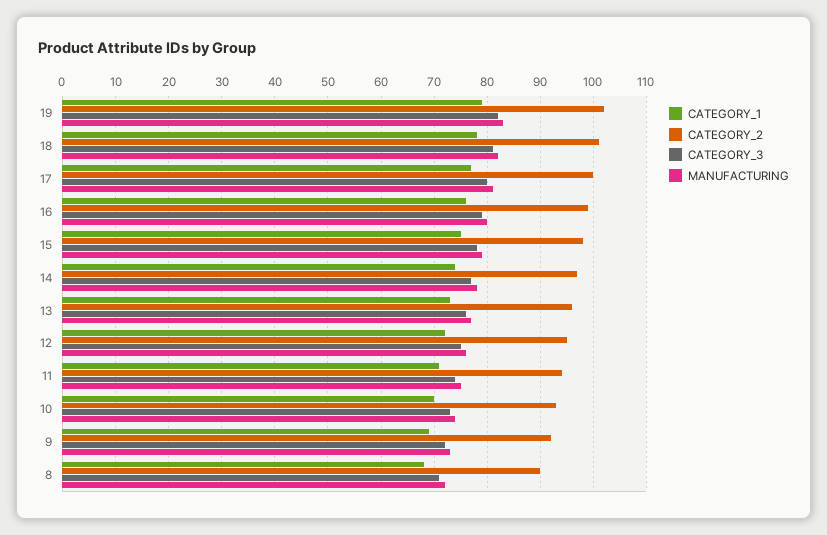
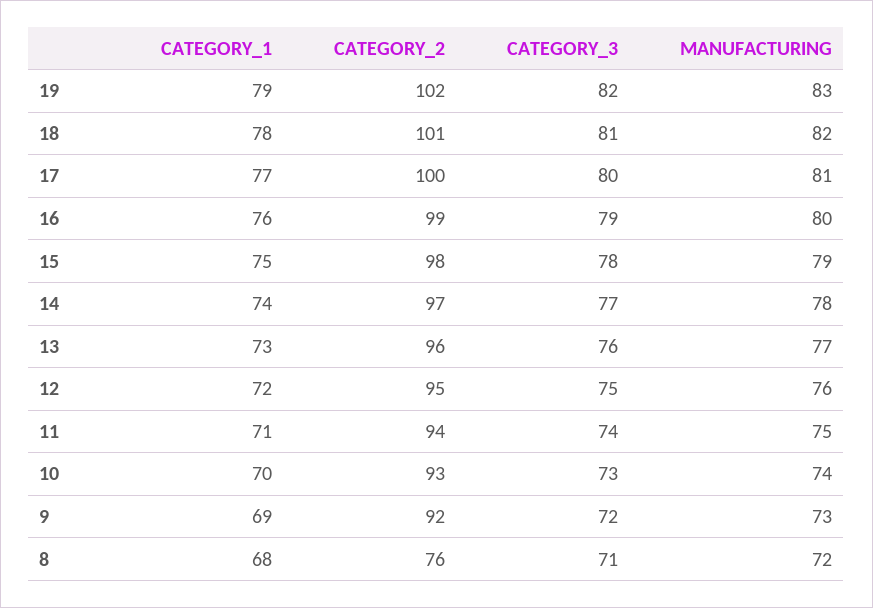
  {
    "CATEGORY_1": {
      "19": 79,
      "18": 78,
      "17": 77,
      "16": 76,
      "15": 75,
      "14": 74,
      "13": 73,
      "12": 72,
      "11": 71,
      "10": 70,
      "9": 69,
      "8": 68
    },
    "CATEGORY_2": {
      "19": 102,
      "18": 101,
      "17": 100,
      "16": 99,
      "15": 98,
      "14": 97,
      "13": 96,
      "12": 95,
      "11": 94,
      "10": 93,
      "9": 92,
-     "8": 90
+     "8": 76
    },
    "CATEGORY_3": {
      "19": 82,
      "18": 81,
      "17": 80,
      "16": 79,
      "15": 78,
      "14": 77,
      "13": 76,
      "12": 75,
      "11": 74,
      "10": 73,
      "9": 72,
      "8": 71
    },
    "MANUFACTURING": {
      "19": 83,
      "18": 82,
      "17": 81,
      "16": 80,
      "15": 79,
      "14": 78,
      "13": 77,
      "12": 76,
      "11": 75,
      "10": 74,
      "9": 73,
      "8": 72
    }
  }

